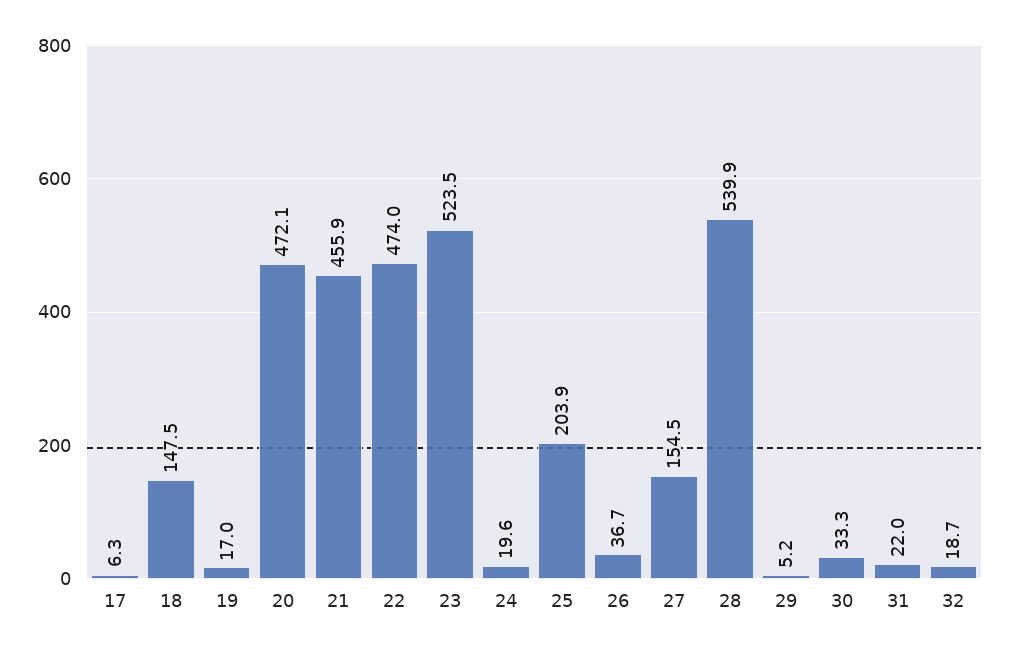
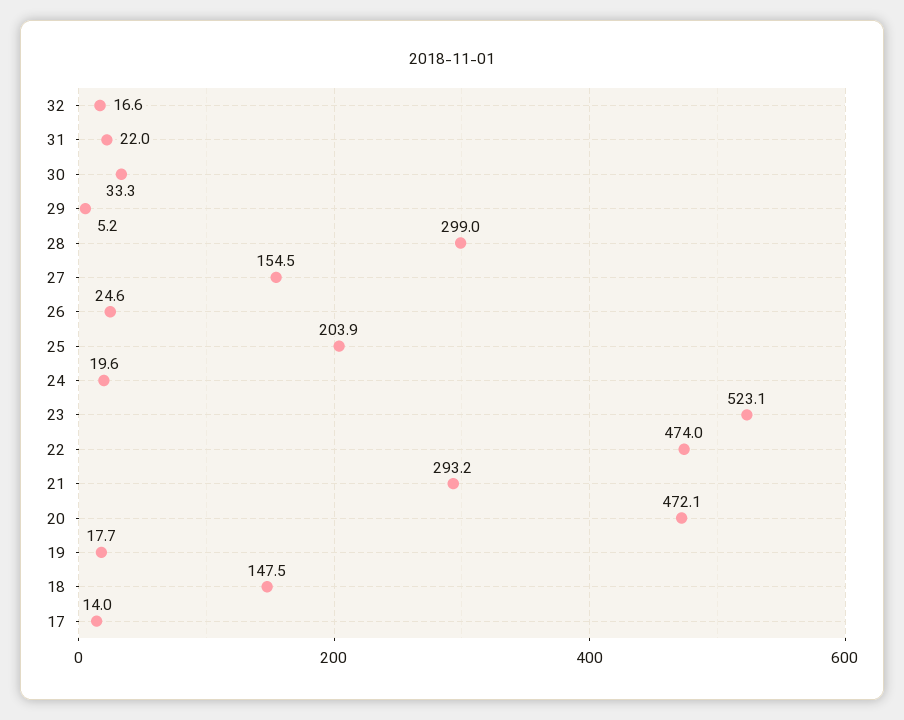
  {
-   "17": 6.3,
+   "17": 14,
    "18": 147.5,
-   "19": 17,
+   "19": 17.7,
    "20": 472.1,
-   "21": 455.9,
+   "21": 293.2,
    "22": 474,
-   "23": 523.5,
+   "23": 523.1,
    "24": 19.6,
    "25": 203.9,
-   "26": 36.7,
+   "26": 24.6,
    "27": 154.5,
-   "28": 539.9,
+   "28": 299,
    "29": 5.2,
    "30": 33.3,
    "31": 22,
-   "32": 18.7
+   "32": 16.6
  }

